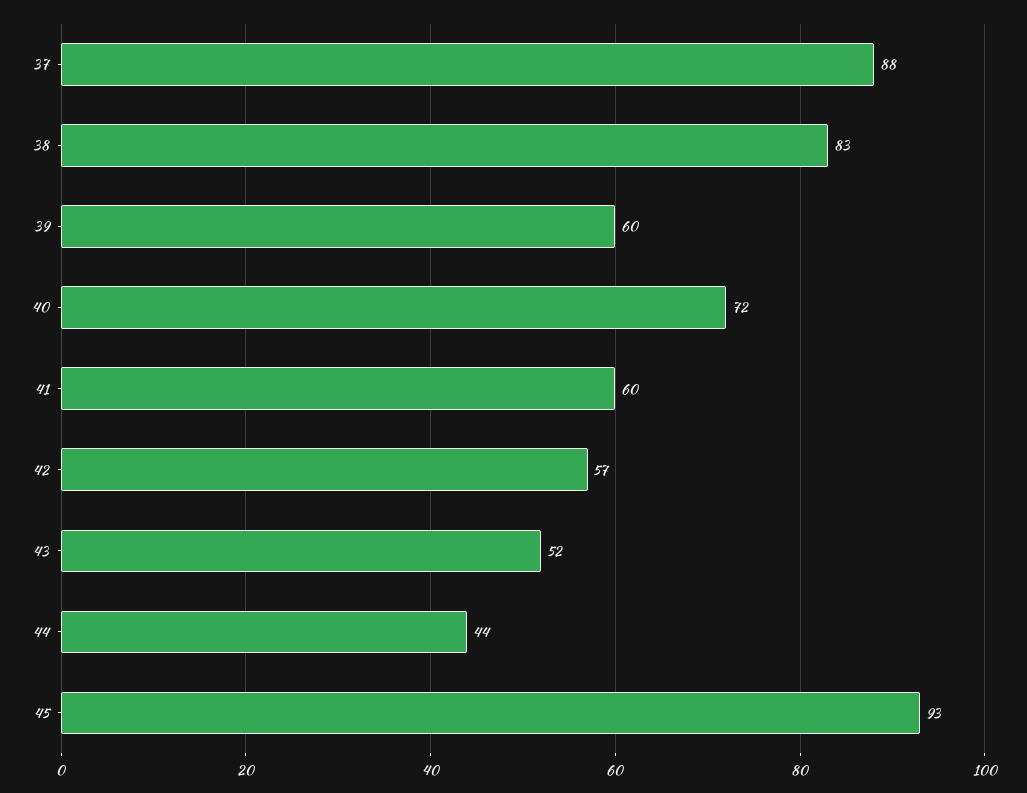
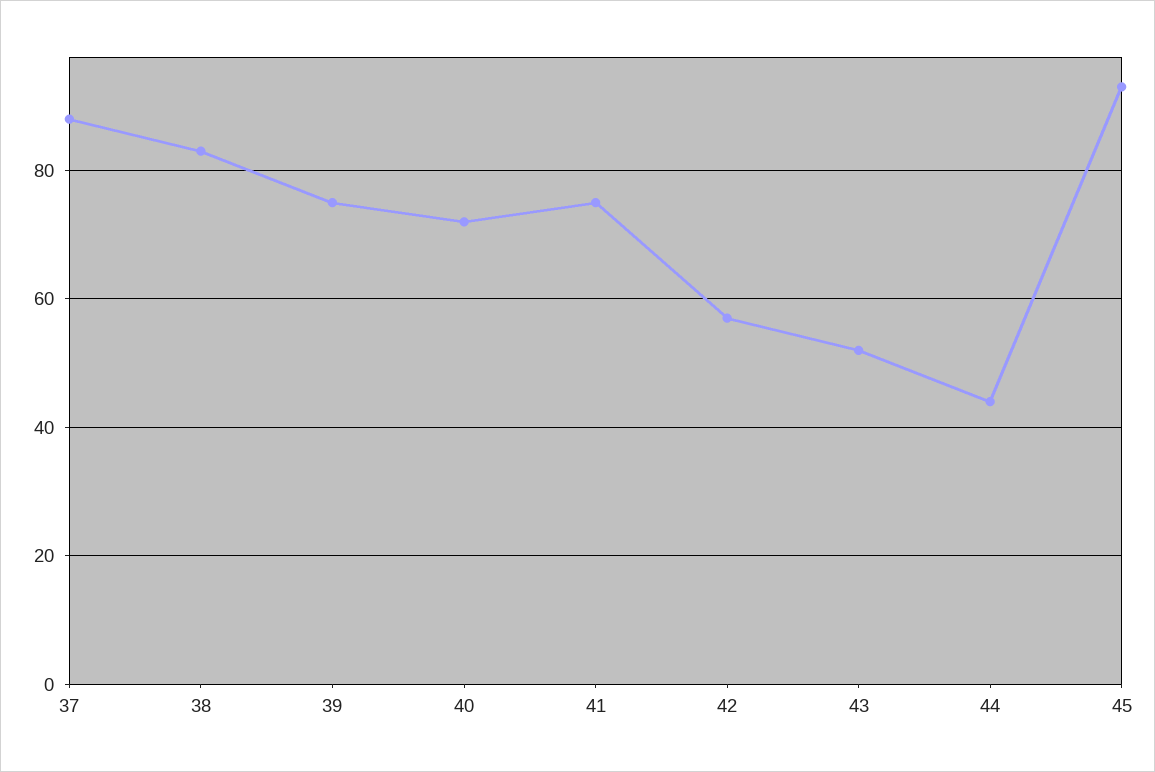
  {
    "37": 88,
    "38": 83,
-   "39": 60,
+   "39": 75,
    "40": 72,
-   "41": 60,
+   "41": 75,
    "42": 57,
    "43": 52,
    "44": 44,
    "45": 93
  }

